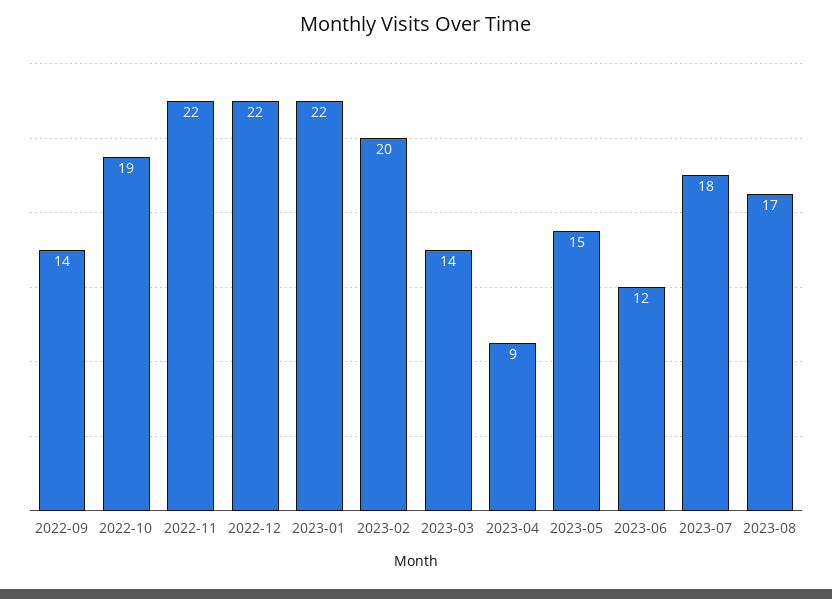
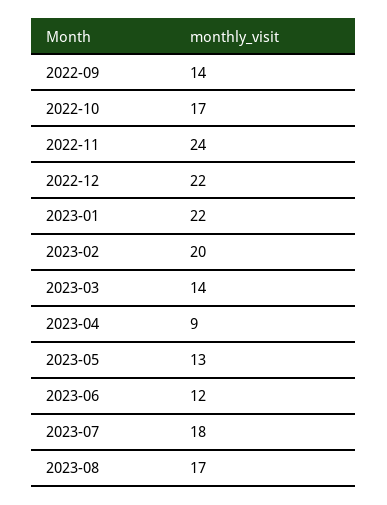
  {
    "2022-09": 14,
-   "2022-10": 19,
+   "2022-10": 17,
-   "2022-11": 22,
+   "2022-11": 24,
    "2022-12": 22,
    "2023-01": 22,
    "2023-02": 20,
    "2023-03": 14,
    "2023-04": 9,
-   "2023-05": 15,
+   "2023-05": 13,
    "2023-06": 12,
    "2023-07": 18,
    "2023-08": 17
  }

